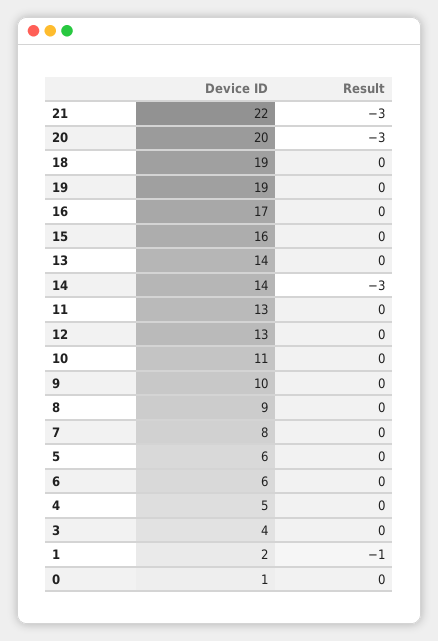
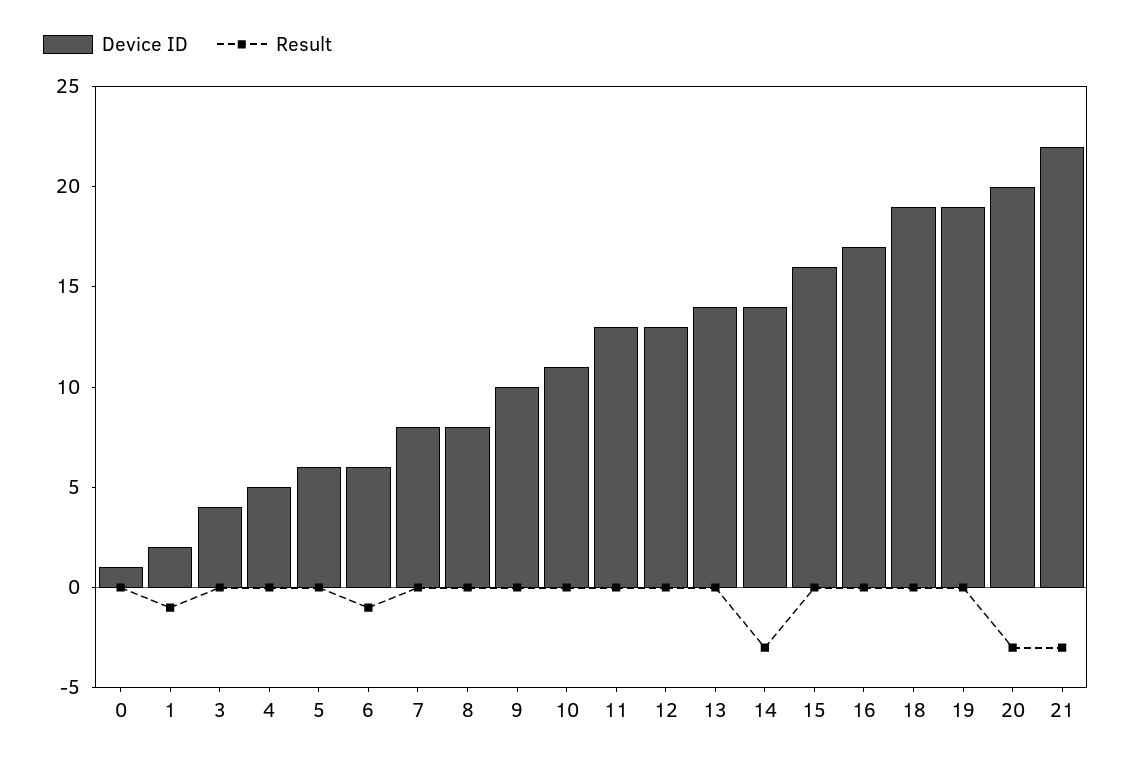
  {
    "Device ID": {
      "21": 22,
      "20": 20,
      "18": 19,
      "19": 19,
      "16": 17,
      "15": 16,
      "13": 14,
      "14": 14,
      "11": 13,
      "12": 13,
      "10": 11,
      "9": 10,
-     "8": 9,
+     "8": 8,
      "7": 8,
      "5": 6,
      "6": 6,
      "4": 5,
      "3": 4,
      "1": 2,
      "0": 1
    },
    "Result": {
      "21": -3,
      "20": -3,
      "18": 0,
      "19": 0,
      "16": 0,
      "15": 0,
      "13": 0,
      "14": -3,
      "11": 0,
      "12": 0,
      "10": 0,
      "9": 0,
      "8": 0,
      "7": 0,
      "5": 0,
-     "6": 0,
+     "6": -1,
      "4": 0,
      "3": 0,
      "1": -1,
      "0": 0
    }
  }

